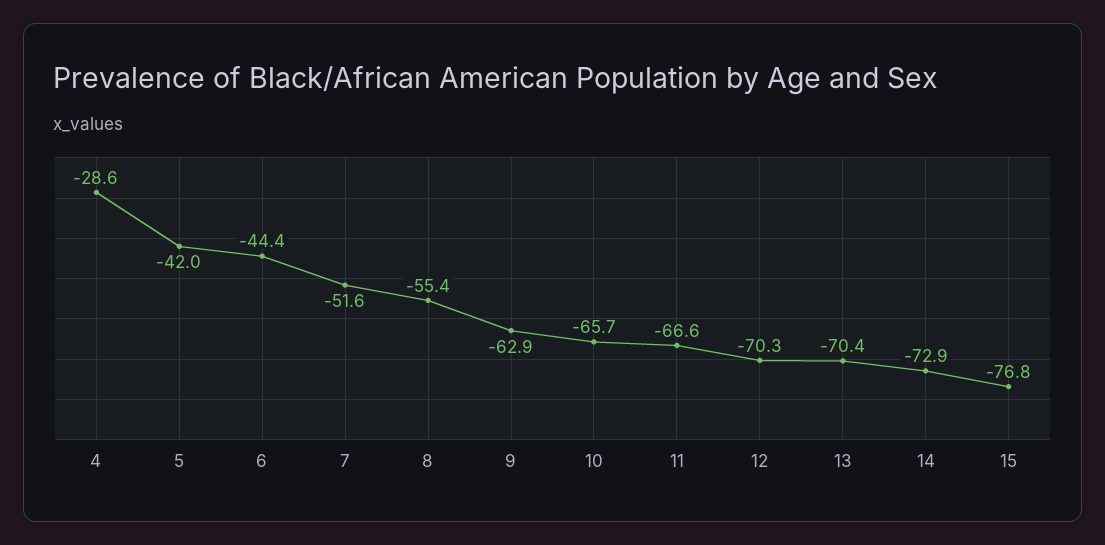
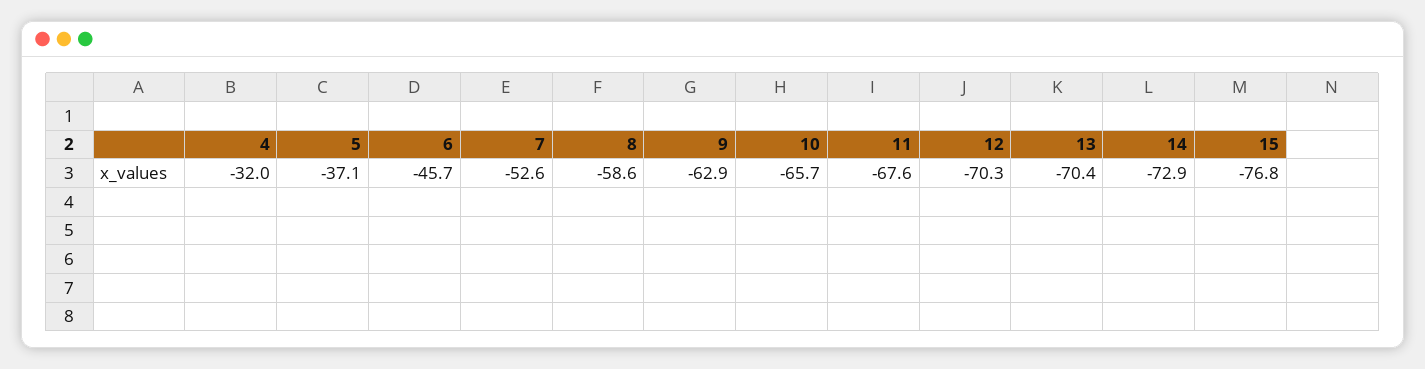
  {
-   "4": -28.6,
+   "4": -32,
-   "5": -42,
+   "5": -37.1,
-   "6": -44.4,
+   "6": -45.7,
-   "7": -51.6,
+   "7": -52.6,
-   "8": -55.4,
+   "8": -58.6,
    "9": -62.9,
    "10": -65.7,
-   "11": -66.6,
+   "11": -67.6,
    "12": -70.3,
    "13": -70.4,
    "14": -72.9,
    "15": -76.8
  }

